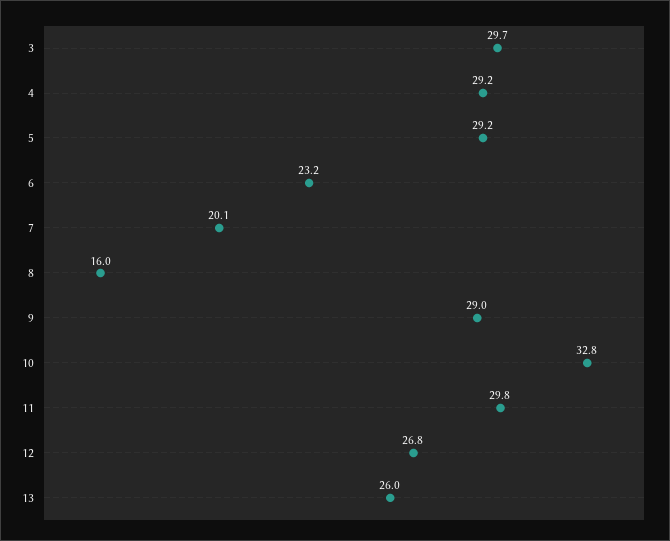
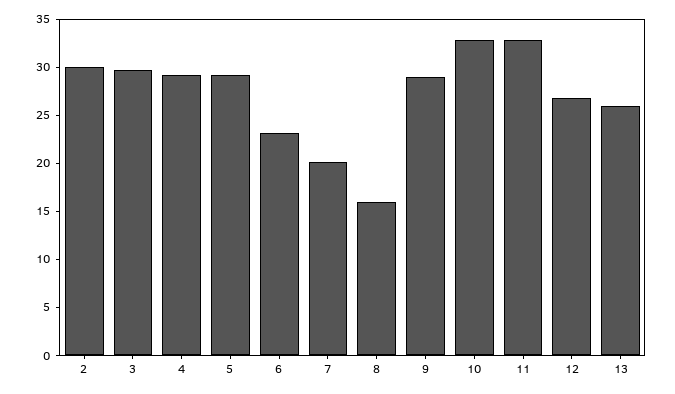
  {
    "3": 29.7,
    "4": 29.2,
    "5": 29.2,
    "6": 23.2,
    "7": 20.1,
    "8": 16,
    "9": 29,
    "10": 32.8,
-   "11": 29.8,
+   "11": 33,
    "12": 26.8,
-   "13": 26
+   "13": 26,
+   "2": 30
  }

